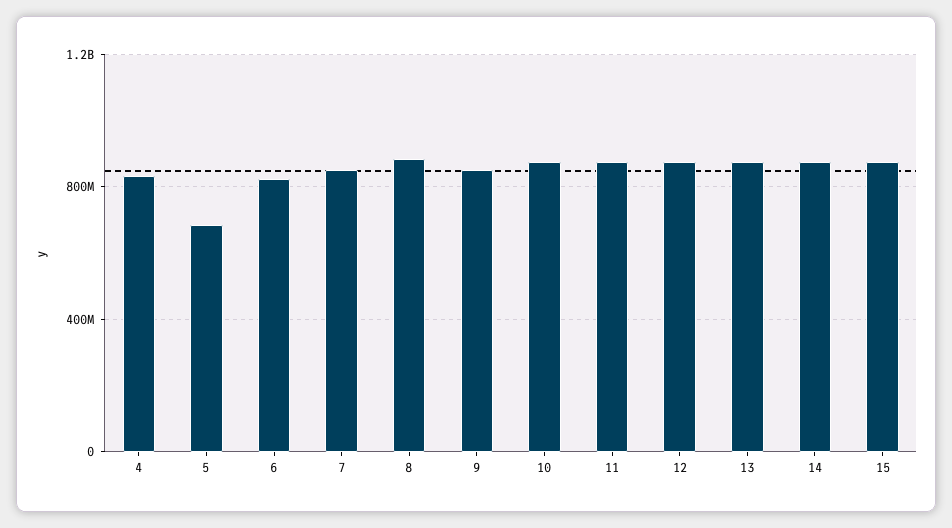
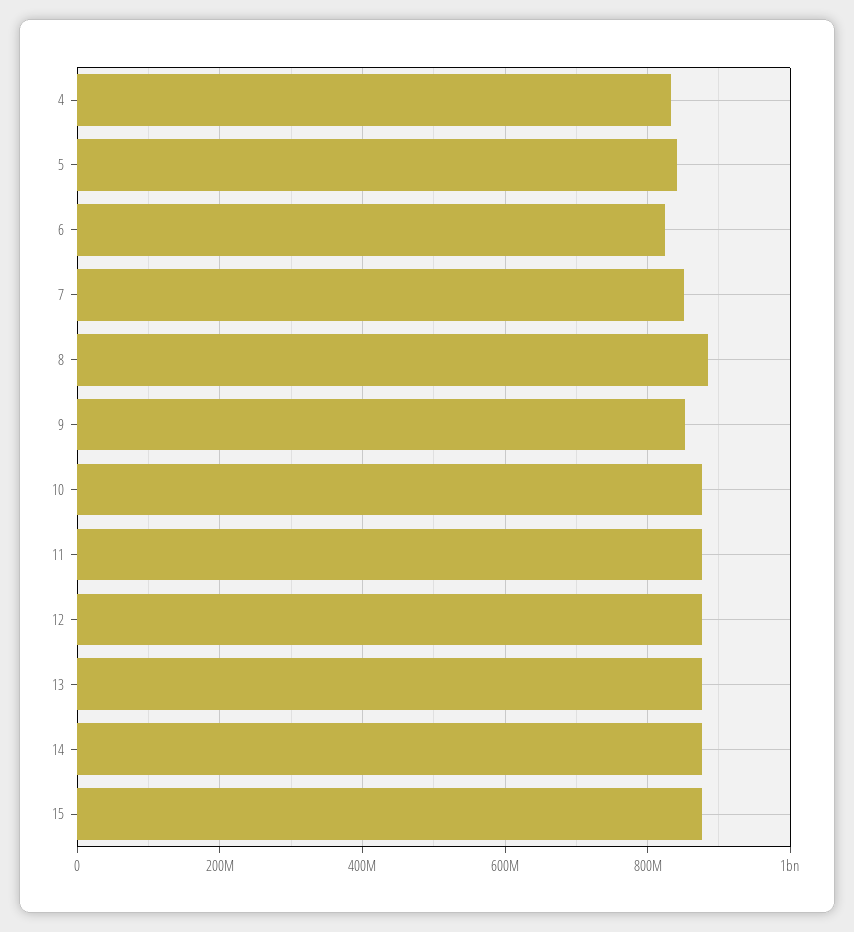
  {
    "4": 840000000,
-   "5": 700000000,
+   "5": 840000000,
    "6": 820000000,
    "7": 860000000,
    "8": 880000000,
    "9": 860000000,
    "10": 880000000,
    "11": 880000000,
    "12": 880000000,
    "13": 880000000,
    "14": 880000000,
    "15": 880000000
  }

